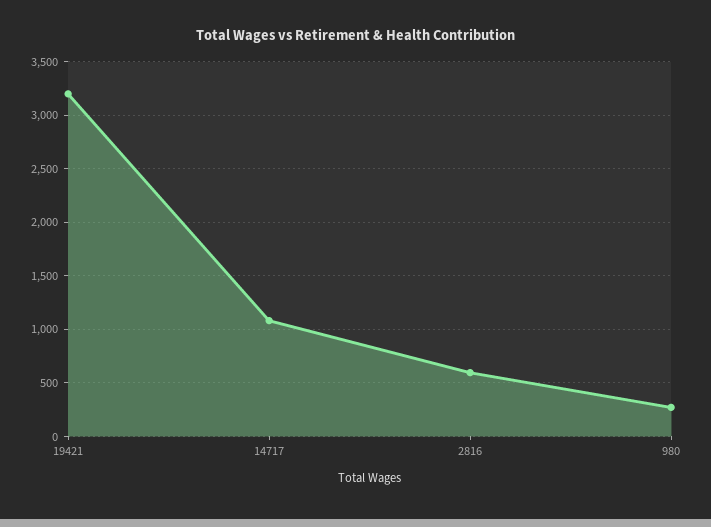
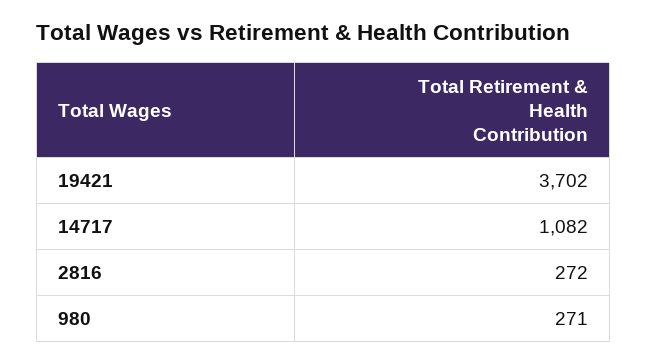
  {
-   "19421": 3200,
+   "19421": 3702,
    "14717": 1082,
-   "2816": 600,
+   "2816": 272,
    "980": 271
  }

